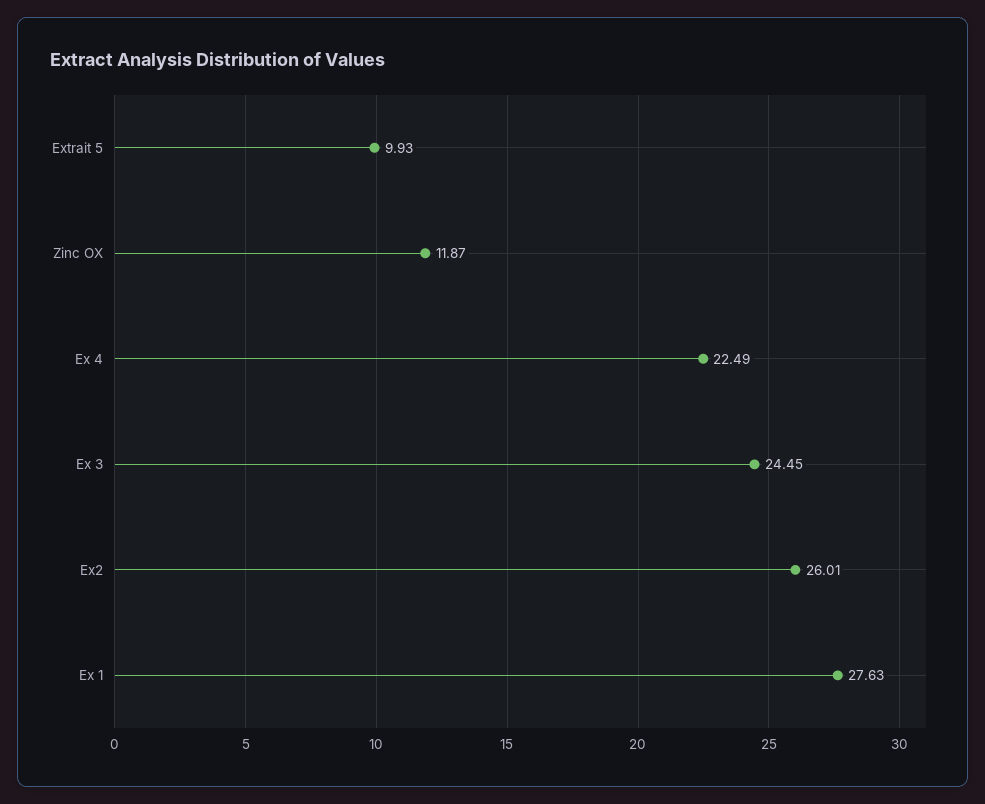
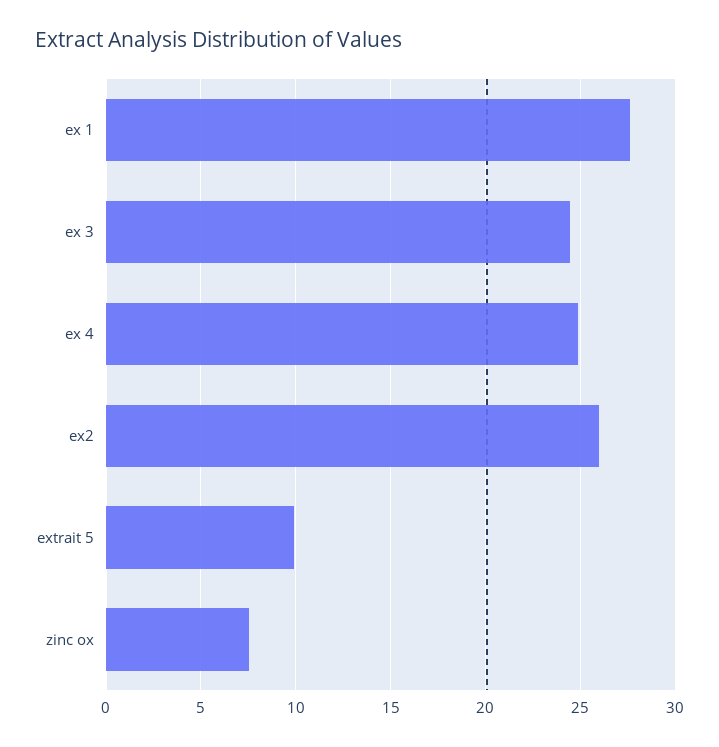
  {
    "Extrait 5": 9.93,
-   "Zinc OX": 11.87,
+   "Zinc OX": 7.5,
-   "Ex 4": 22.49,
+   "Ex 4": 25,
    "Ex 3": 24.45,
    "Ex2": 26.01,
    "Ex 1": 27.63
  }

